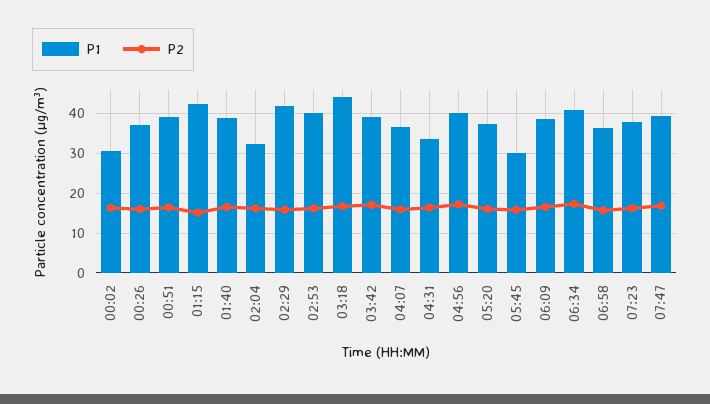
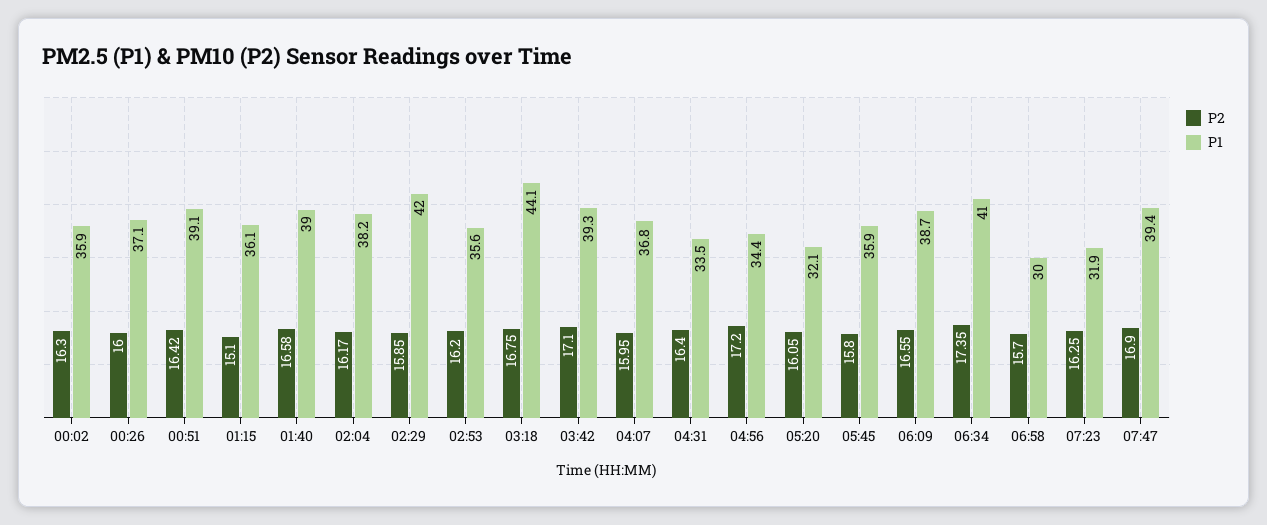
  {
    "P1": {
-     "00:02": 30,
+     "00:02": 35.9,
      "00:26": 37.1,
      "00:51": 39.1,
-     "01:15": 42,
+     "01:15": 36.1,
      "01:40": 39,
-     "02:04": 32,
+     "02:04": 38.2,
      "02:29": 42,
-     "02:53": 40,
+     "02:53": 35.6,
      "03:18": 44.1,
      "03:42": 39.3,
      "04:07": 36.8,
      "04:31": 33.5,
-     "04:56": 40,
+     "04:56": 34.4,
-     "05:20": 38,
+     "05:20": 32.1,
-     "05:45": 30,
+     "05:45": 35.9,
      "06:09": 38.7,
      "06:34": 41,
-     "06:58": 36,
+     "06:58": 30,
-     "07:23": 38,
+     "07:23": 31.9,
      "07:47": 39.4
    },
    "P2": {
      "00:02": 16.3,
      "00:26": 16,
      "00:51": 16.42,
      "01:15": 15.1,
      "01:40": 16.58,
      "02:04": 16.17,
      "02:29": 15.85,
      "02:53": 16.2,
      "03:18": 16.75,
      "03:42": 17.1,
      "04:07": 15.95,
      "04:31": 16.4,
      "04:56": 17.2,
      "05:20": 16.05,
      "05:45": 15.8,
      "06:09": 16.55,
      "06:34": 17.35,
      "06:58": 15.7,
      "07:23": 16.25,
      "07:47": 16.9
    }
  }

